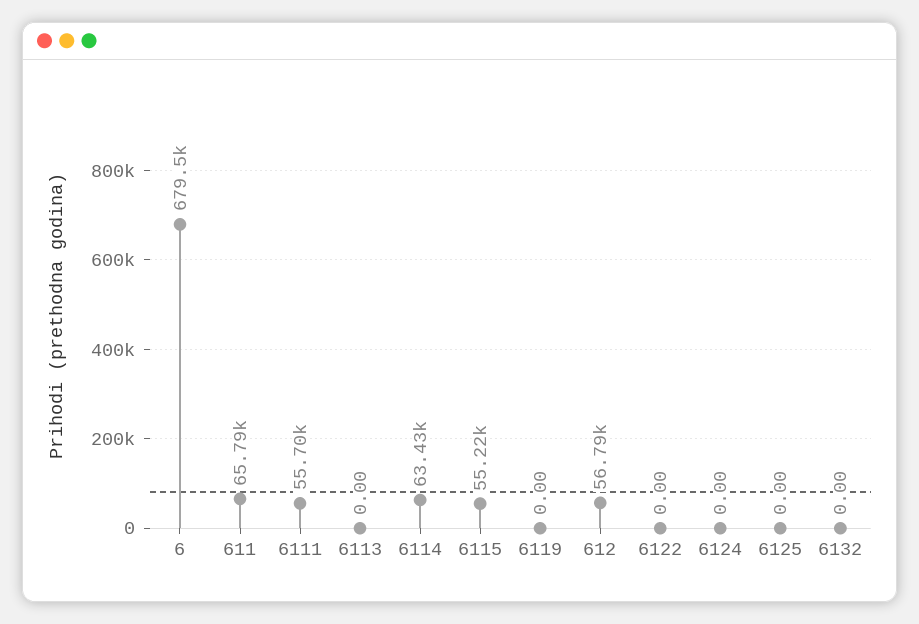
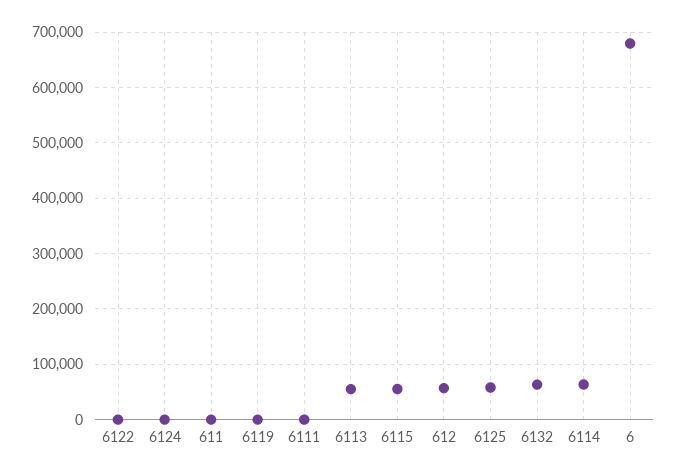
  {
    "6": 679500,
-   "611": 65790,
+   "611": 0,
-   "6111": 55700,
+   "6111": 0,
-   "6113": 0,
+   "6113": 60000,
    "6114": 63430,
    "6115": 55220,
    "6119": 0,
    "612": 56790,
    "6122": 0,
    "6124": 0,
-   "6125": 0,
+   "6125": 60000,
-   "6132": 0
+   "6132": 60000
  }

